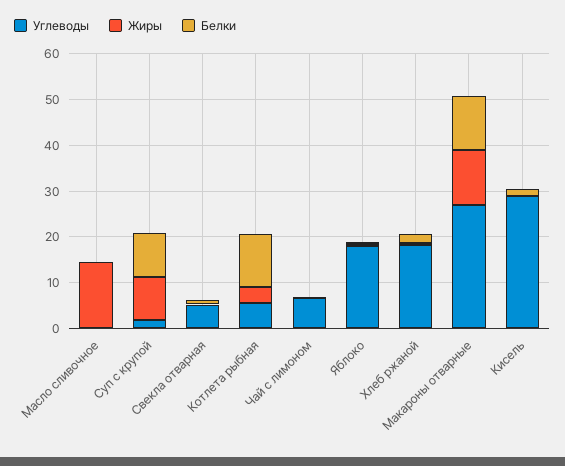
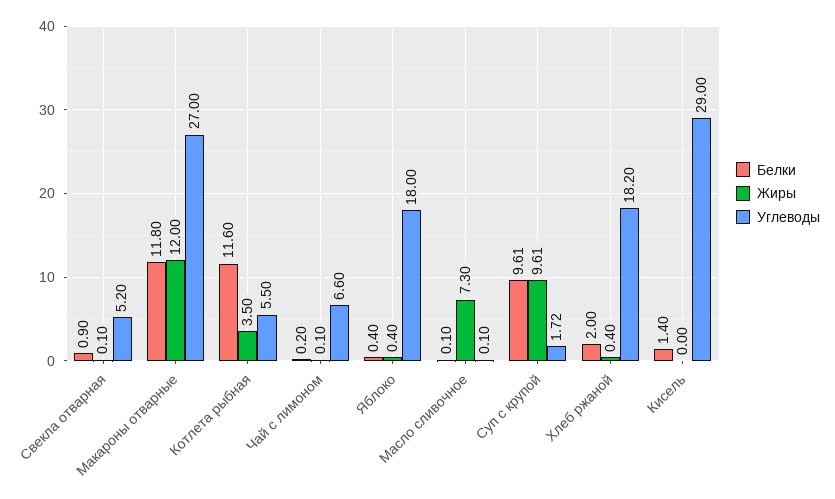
  {
    "Углеводы": {
      "Масло сливочное": 0.1,
      "Суп с крупой": 1.72,
      "Свекла отварная": 5.2,
      "Котлета рыбная": 5.5,
      "Чай с лимоном": 6.6,
      "Яблоко": 18,
      "Хлеб ржаной": 18.2,
      "Макароны отварные": 27,
      "Кисель": 29
    },
    "Жиры": {
-     "Масло сливочное": 14,
+     "Масло сливочное": 7.3,
      "Суп с крупой": 9.61,
      "Свекла отварная": 0.1,
      "Котлета рыбная": 3.5,
      "Чай с лимоном": 0.1,
      "Яблоко": 0.4,
      "Хлеб ржаной": 0.4,
      "Макароны отварные": 12,
      "Кисель": 0
    },
    "Белки": {
      "Масло сливочное": 0.1,
      "Суп с крупой": 9.61,
      "Свекла отварная": 0.9,
      "Котлета рыбная": 11.6,
      "Чай с лимоном": 0.2,
      "Яблоко": 0.4,
      "Хлеб ржаной": 2,
      "Макароны отварные": 11.8,
      "Кисель": 1.4
    }
  }

